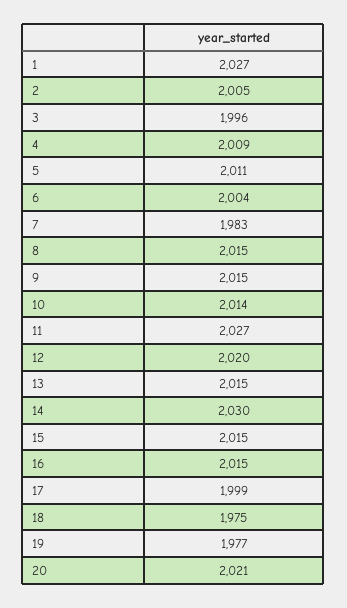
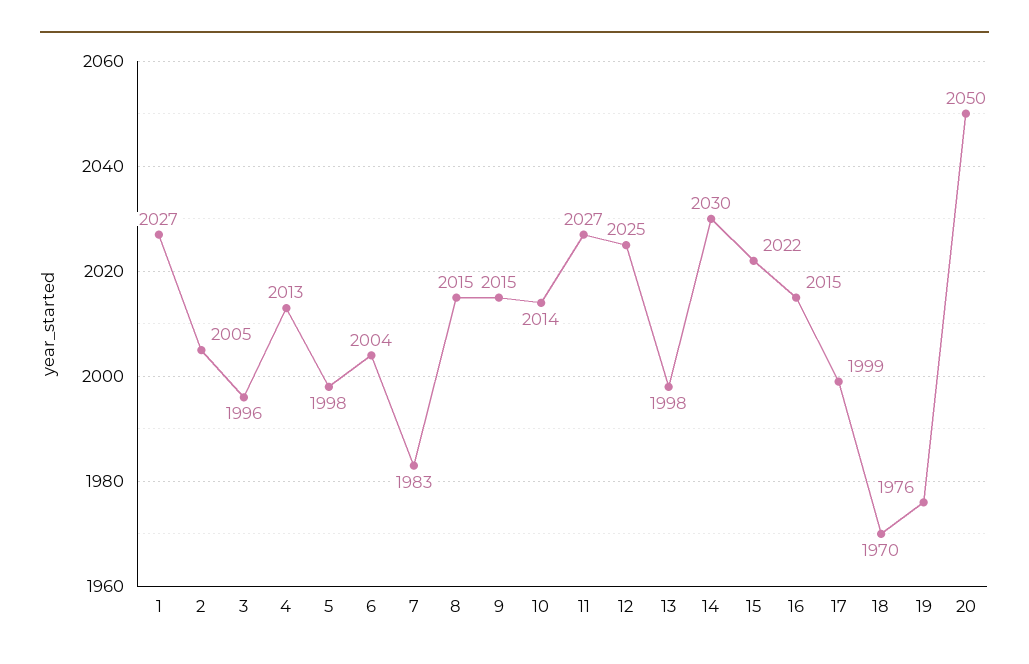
  {
    "1": 2027,
    "2": 2005,
    "3": 1996,
-   "4": 2009,
+   "4": 2013,
-   "5": 2011,
+   "5": 1998,
    "6": 2004,
    "7": 1983,
    "8": 2015,
    "9": 2015,
    "10": 2014,
    "11": 2027,
-   "12": 2020,
+   "12": 2025,
-   "13": 2015,
+   "13": 1998,
    "14": 2030,
-   "15": 2015,
+   "15": 2022,
    "16": 2015,
    "17": 1999,
-   "18": 1975,
+   "18": 1970,
-   "19": 1977,
+   "19": 1976,
-   "20": 2021
+   "20": 2050
  }

